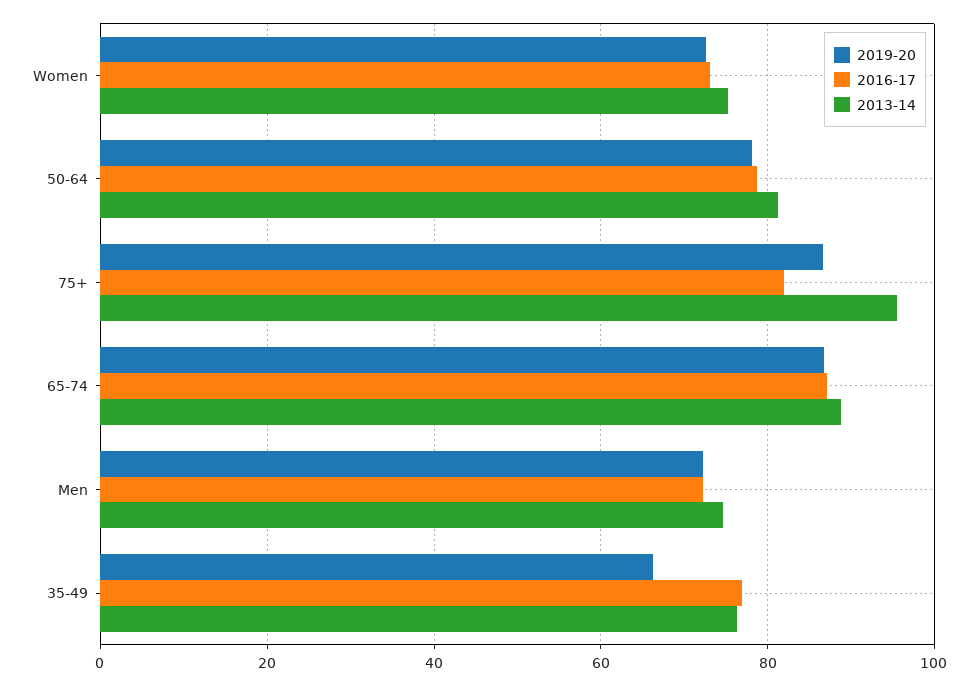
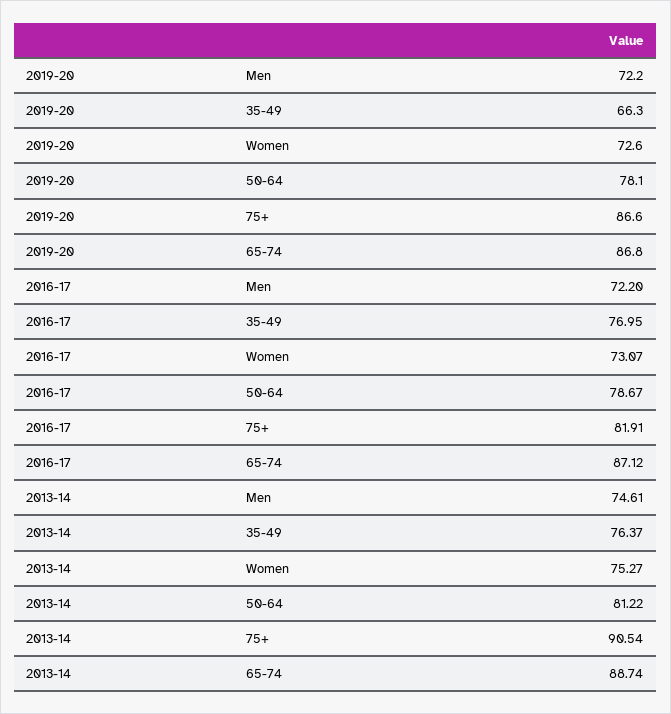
  {
    "2019-20": {
      "Women": 72.6,
      "50-64": 78.1,
      "75+": 86.6,
      "65-74": 86.8,
      "Men": 72.2,
      "35-49": 66.3
    },
    "2016-17": {
      "Women": 73.07,
      "50-64": 78.67,
      "75+": 81.91,
      "65-74": 87.12,
      "Men": 72.2,
      "35-49": 76.95
    },
    "2013-14": {
      "Women": 75.27,
      "50-64": 81.22,
-     "75+": 96,
+     "75+": 90.54,
      "65-74": 88.74,
      "Men": 74.61,
      "35-49": 76.37
    }
  }

